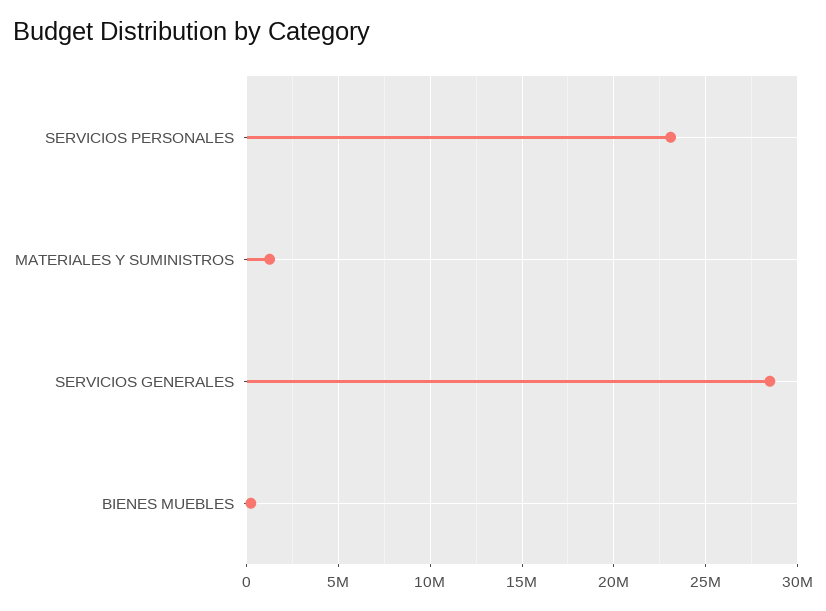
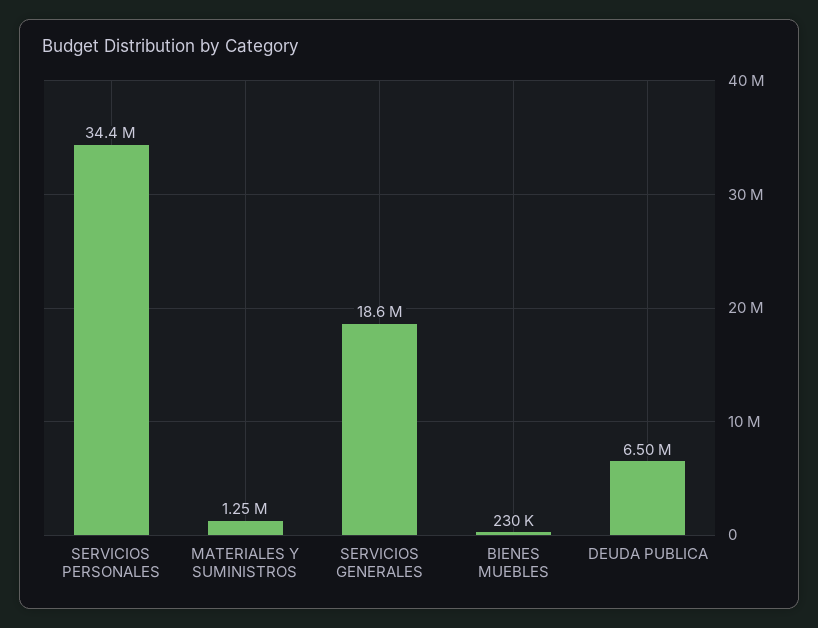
  {
-   "SERVICIOS PERSONALES": 23000000,
+   "SERVICIOS PERSONALES": 34400000,
    "MATERIALES Y SUMINISTROS": 1250000,
-   "SERVICIOS GENERALES": 28500000,
+   "SERVICIOS GENERALES": 18600000,
-   "BIENES MUEBLES": 230000
+   "BIENES MUEBLES": 230000,
+   "DEUDA PUBLICA": 6500000
  }

